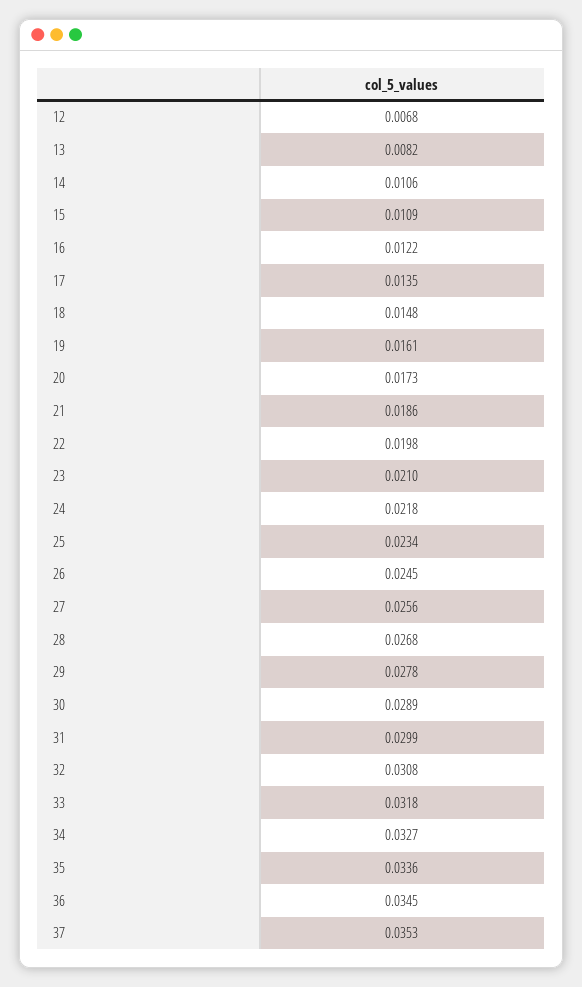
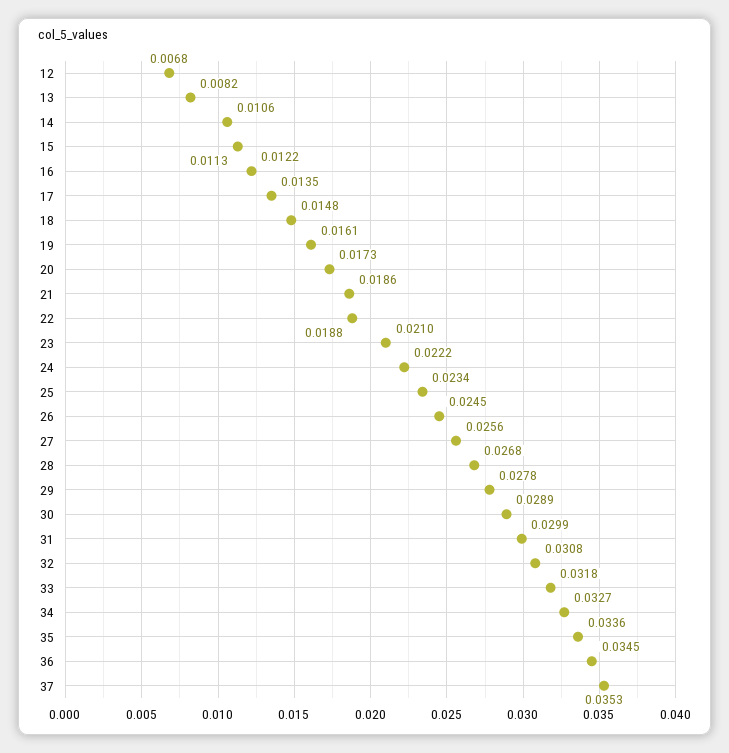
  {
    "12": 0.0068,
    "13": 0.0082,
    "14": 0.0106,
-   "15": 0.0109,
+   "15": 0.0113,
    "16": 0.0122,
    "17": 0.0135,
    "18": 0.0148,
    "19": 0.0161,
    "20": 0.0173,
    "21": 0.0186,
-   "22": 0.0198,
+   "22": 0.0188,
    "23": 0.021,
-   "24": 0.0218,
+   "24": 0.0222,
    "25": 0.0234,
    "26": 0.0245,
    "27": 0.0256,
    "28": 0.0268,
    "29": 0.0278,
    "30": 0.0289,
    "31": 0.0299,
    "32": 0.0308,
    "33": 0.0318,
    "34": 0.0327,
    "35": 0.0336,
    "36": 0.0345,
    "37": 0.0353
  }

